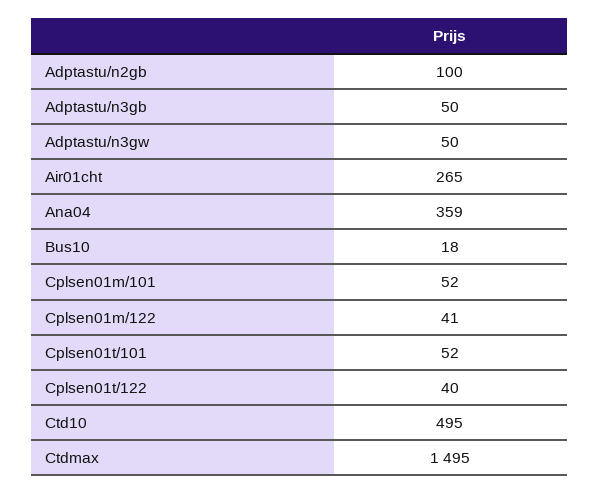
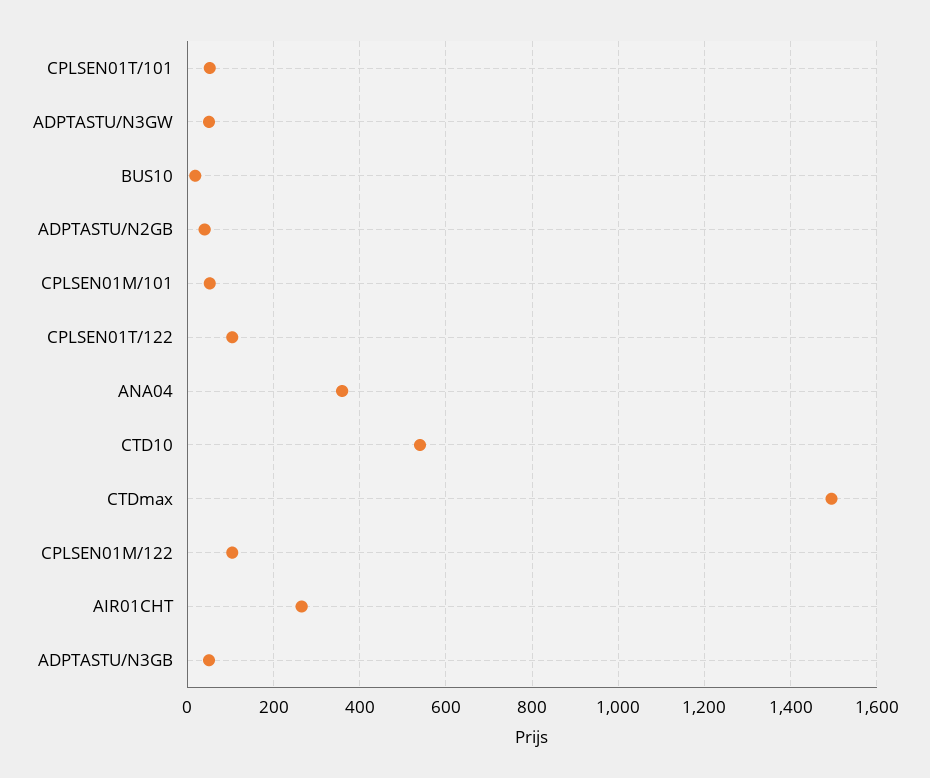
  {
-   "Adptastu/n2gb": 100,
+   "Adptastu/n2gb": 40,
    "Adptastu/n3gb": 50,
    "Adptastu/n3gw": 50,
    "Air01cht": 265,
    "Ana04": 359,
    "Bus10": 18,
    "Cplsen01m/101": 52,
-   "Cplsen01m/122": 41,
+   "Cplsen01m/122": 100,
    "Cplsen01t/101": 52,
-   "Cplsen01t/122": 40,
+   "Cplsen01t/122": 100,
-   "Ctd10": 495,
+   "Ctd10": 540,
    "Ctdmax": 1495
  }

